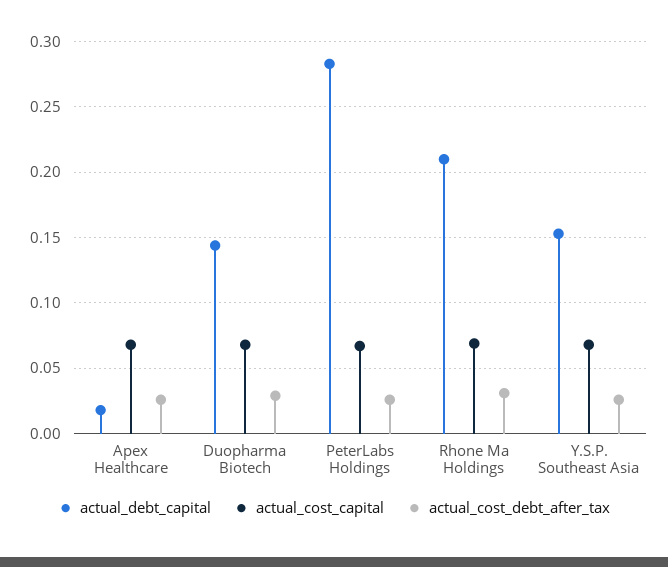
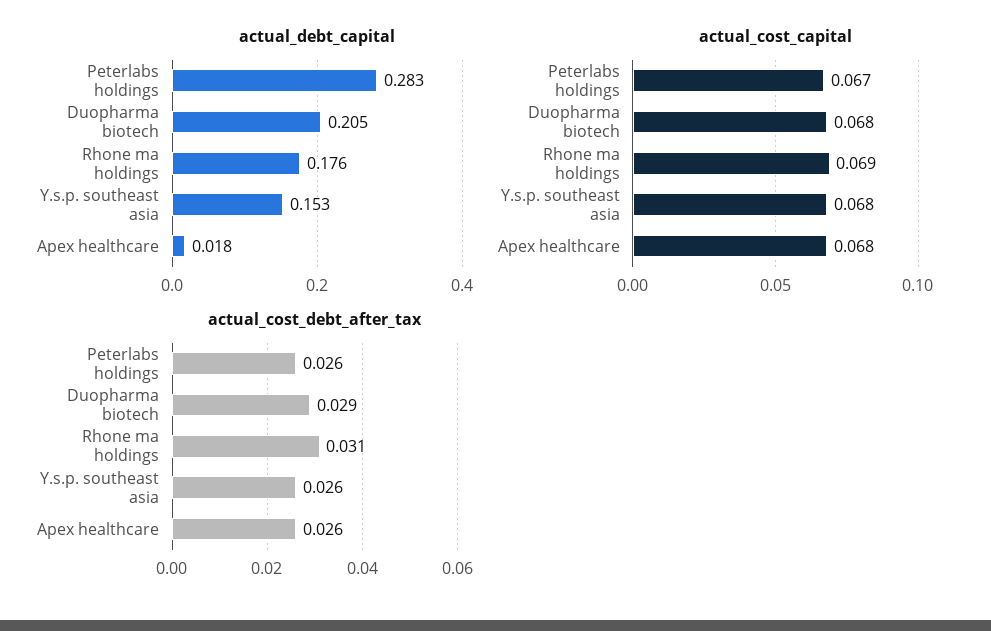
  {
    "actual_debt_capital": {
      "Apex Healthcare": 0.018,
-     "Duopharma Biotech": 0.145,
+     "Duopharma Biotech": 0.205,
      "PeterLabs Holdings": 0.283,
-     "Rhone Ma Holdings": 0.21,
+     "Rhone Ma Holdings": 0.176,
      "Y.S.P. Southeast Asia": 0.153
    },
    "actual_cost_capital": {
      "Apex Healthcare": 0.068,
      "Duopharma Biotech": 0.068,
      "PeterLabs Holdings": 0.067,
      "Rhone Ma Holdings": 0.069,
      "Y.S.P. Southeast Asia": 0.068
    },
    "actual_cost_debt_after_tax": {
      "Apex Healthcare": 0.026,
      "Duopharma Biotech": 0.029,
      "PeterLabs Holdings": 0.026,
      "Rhone Ma Holdings": 0.031,
      "Y.S.P. Southeast Asia": 0.026
    }
  }

